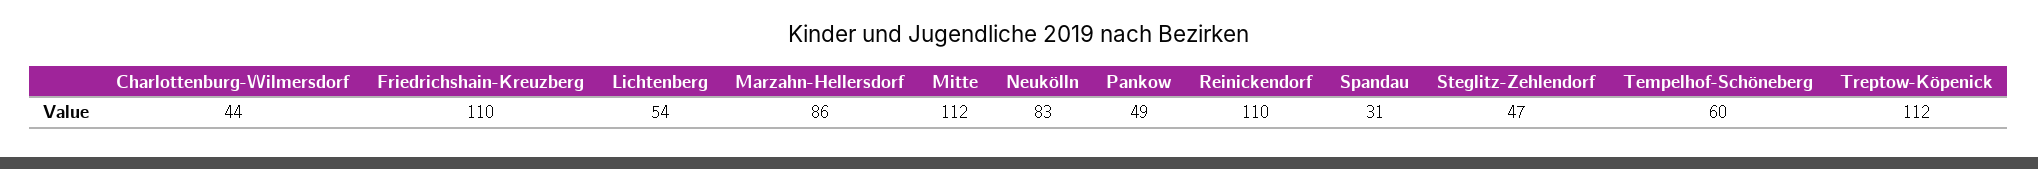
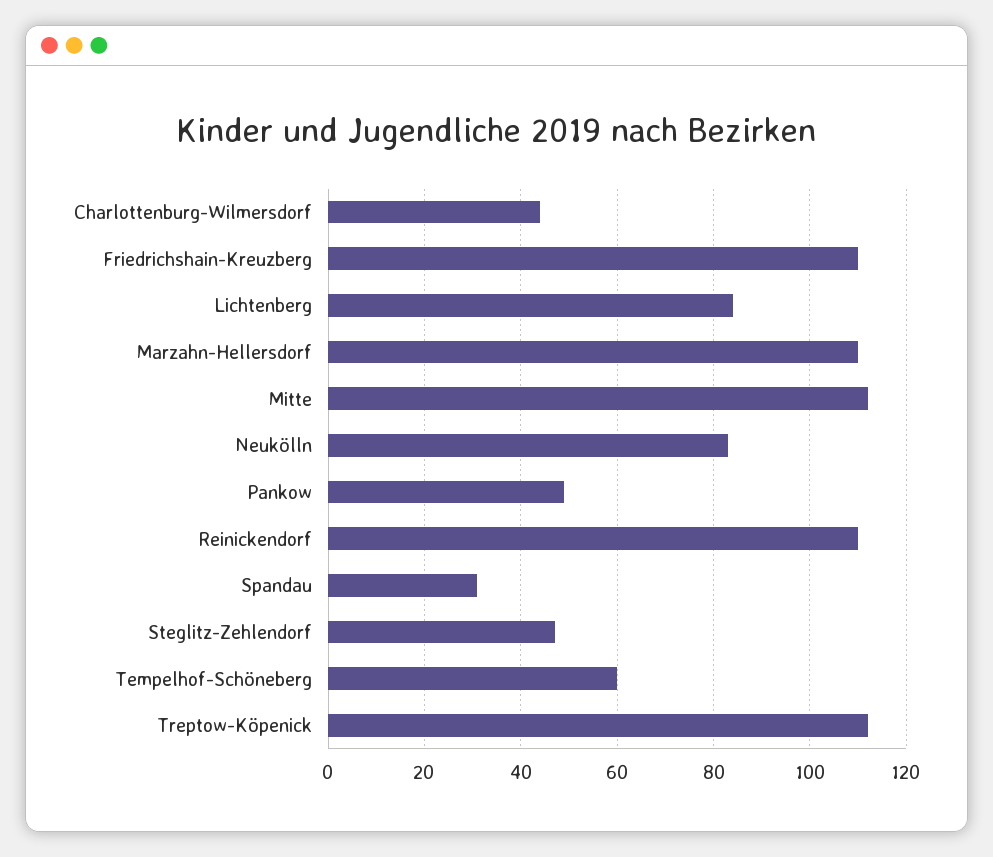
  {
    "Charlottenburg-Wilmersdorf": 44,
    "Friedrichshain-Kreuzberg": 110,
-   "Lichtenberg": 54,
+   "Lichtenberg": 85,
-   "Marzahn-Hellersdorf": 86,
+   "Marzahn-Hellersdorf": 110,
    "Mitte": 112,
    "Neukölln": 83,
    "Pankow": 49,
    "Reinickendorf": 110,
    "Spandau": 31,
    "Steglitz-Zehlendorf": 47,
    "Tempelhof-Schöneberg": 60,
    "Treptow-Köpenick": 112
  }

